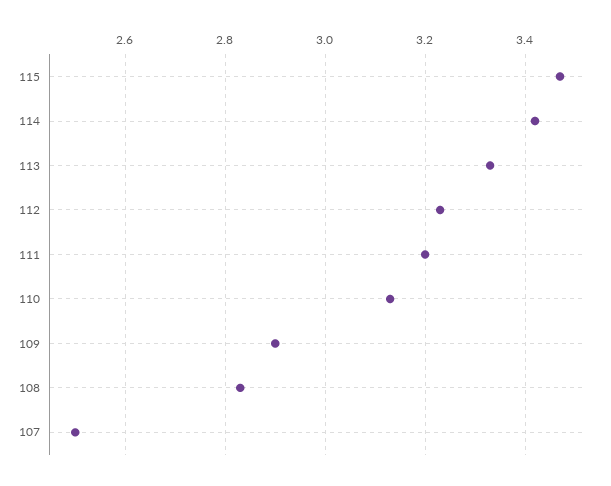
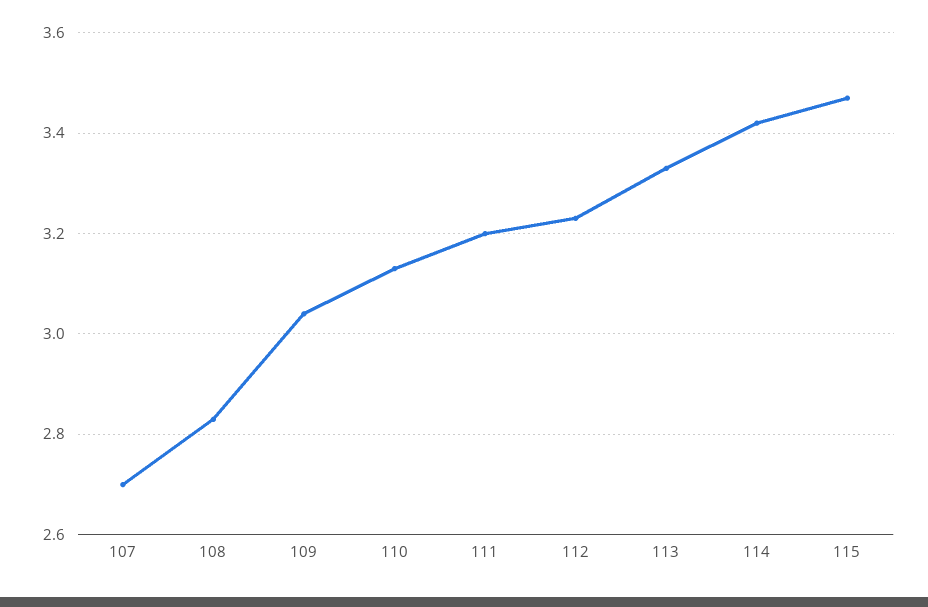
  {
    "115": 3.45,
    "114": 3.4,
    "113": 3.35,
    "112": 3.25,
    "111": 3.2,
    "110": 3.15,
-   "109": 2.9,
+   "109": 3.05,
    "108": 2.85,
-   "107": 2.5
+   "107": 2.7
  }

